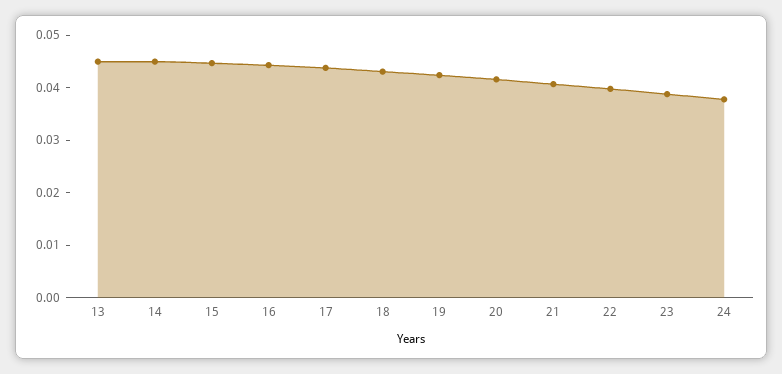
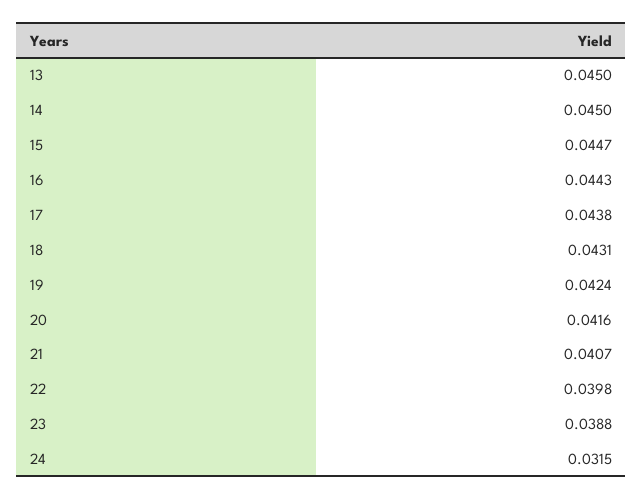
  {
    "13": 0.045,
    "14": 0.045,
    "15": 0.0447,
    "16": 0.0443,
    "17": 0.0438,
    "18": 0.0431,
    "19": 0.0424,
    "20": 0.0416,
    "21": 0.0407,
    "22": 0.0398,
    "23": 0.0388,
-   "24": 0.038
+   "24": 0.0315
  }

